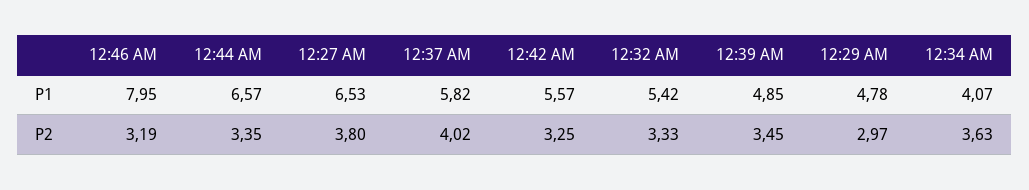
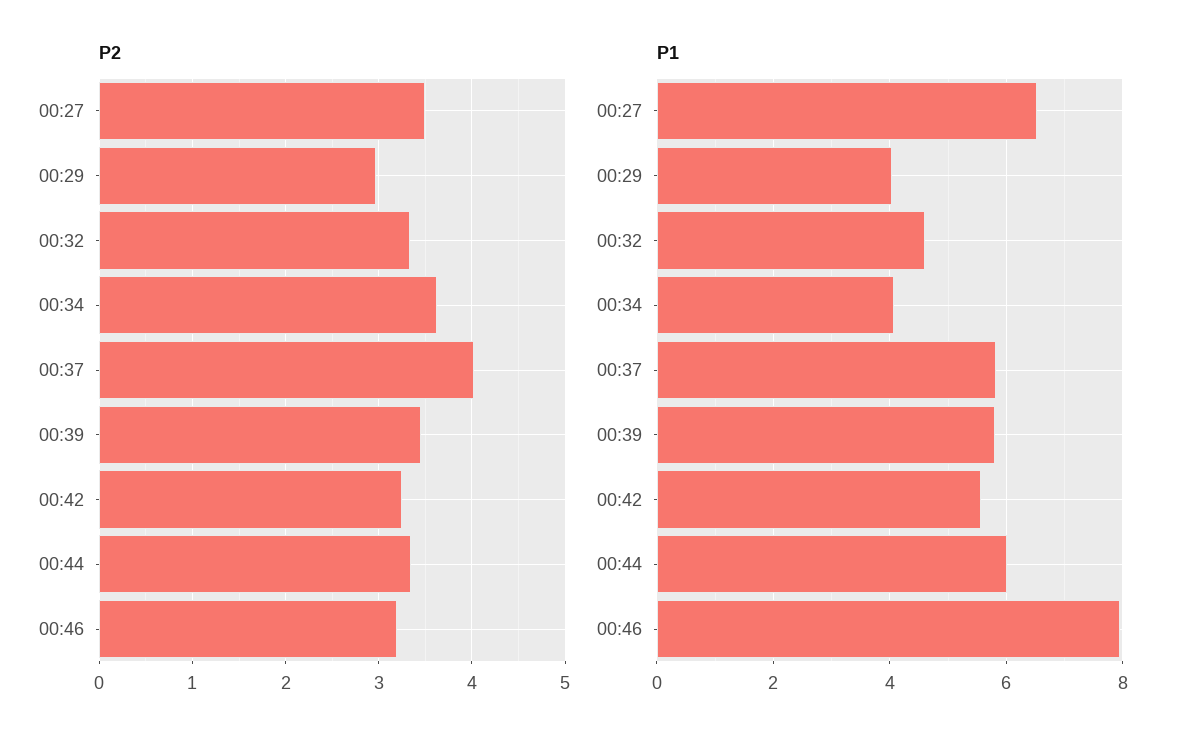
  {
    "P1": {
      "12:46 AM": 7.95,
-     "12:44 AM": 6.57,
+     "12:44 AM": 6,
      "12:27 AM": 6.53,
      "12:37 AM": 5.82,
      "12:42 AM": 5.57,
-     "12:32 AM": 5.42,
+     "12:32 AM": 4.6,
-     "12:39 AM": 4.85,
+     "12:39 AM": 5.8,
-     "12:29 AM": 4.78,
+     "12:29 AM": 4,
      "12:34 AM": 4.07
    },
    "P2": {
      "12:46 AM": 3.19,
      "12:44 AM": 3.35,
-     "12:27 AM": 3.8,
+     "12:27 AM": 3.5,
      "12:37 AM": 4.02,
      "12:42 AM": 3.25,
      "12:32 AM": 3.33,
      "12:39 AM": 3.45,
      "12:29 AM": 2.97,
      "12:34 AM": 3.63
    }
  }

